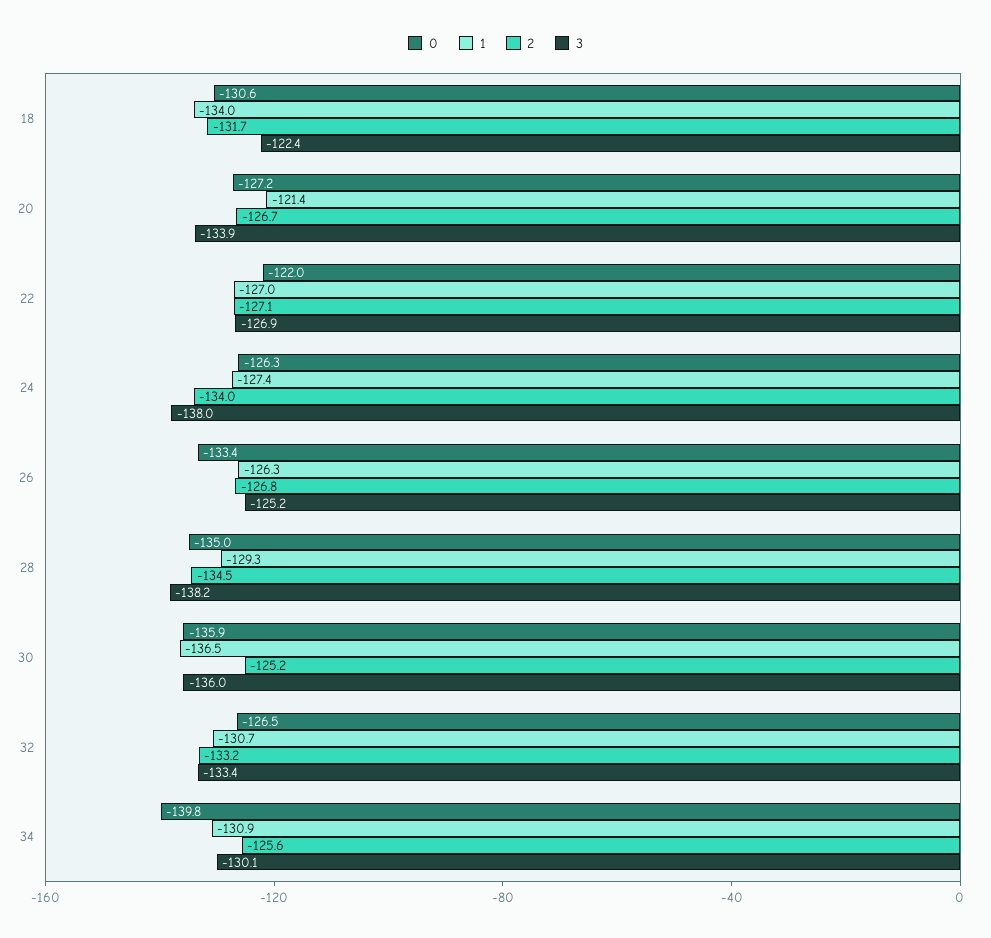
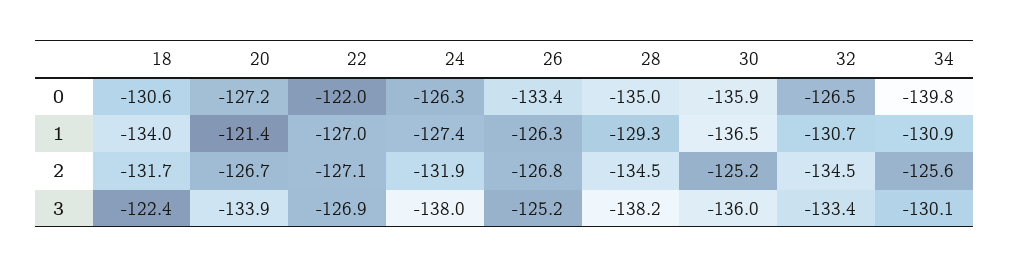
  {
    "0": {
      "18": -130.6,
      "20": -127.2,
      "22": -122,
      "24": -126.3,
      "26": -133.4,
      "28": -135,
      "30": -135.9,
      "32": -126.5,
      "34": -139.8
    },
    "1": {
      "18": -134,
      "20": -121.4,
      "22": -127,
      "24": -127.4,
      "26": -126.3,
      "28": -129.3,
      "30": -136.5,
      "32": -130.7,
      "34": -130.9
    },
    "2": {
      "18": -131.7,
      "20": -126.7,
      "22": -127.1,
-     "24": -134,
+     "24": -131.9,
      "26": -126.8,
      "28": -134.5,
      "30": -125.2,
-     "32": -133.2,
+     "32": -134.5,
      "34": -125.6
    },
    "3": {
      "18": -122.4,
      "20": -133.9,
      "22": -126.9,
      "24": -138,
      "26": -125.2,
      "28": -138.2,
      "30": -136,
      "32": -133.4,
      "34": -130.1
    }
  }

